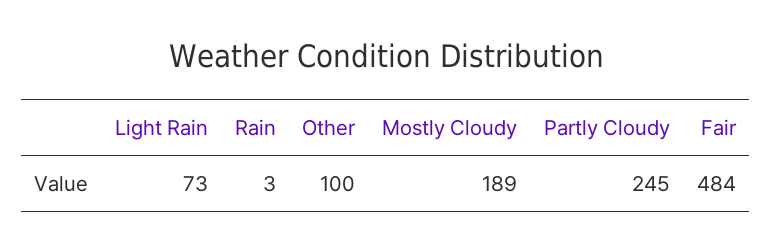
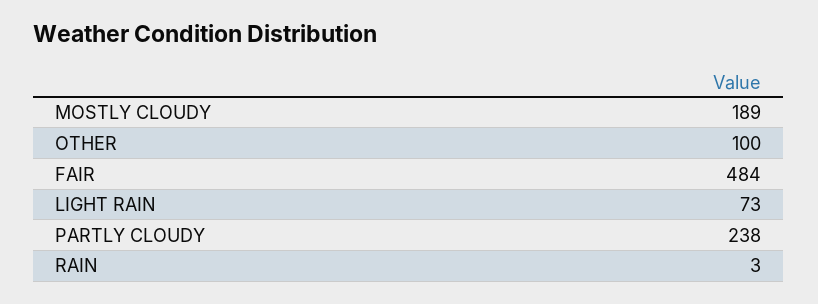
  {
    "Light Rain": 73,
    "Rain": 3,
    "Other": 100,
    "Mostly Cloudy": 189,
-   "Partly Cloudy": 245,
+   "Partly Cloudy": 238,
    "Fair": 484
  }

